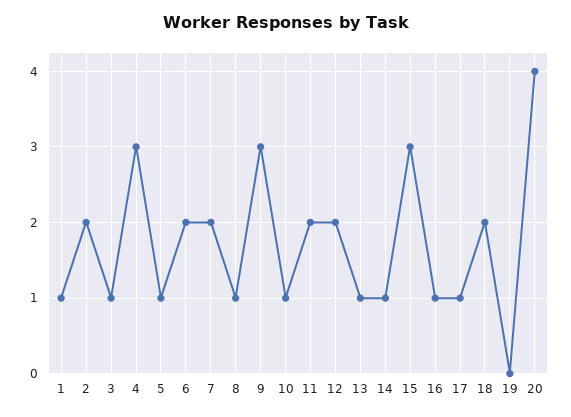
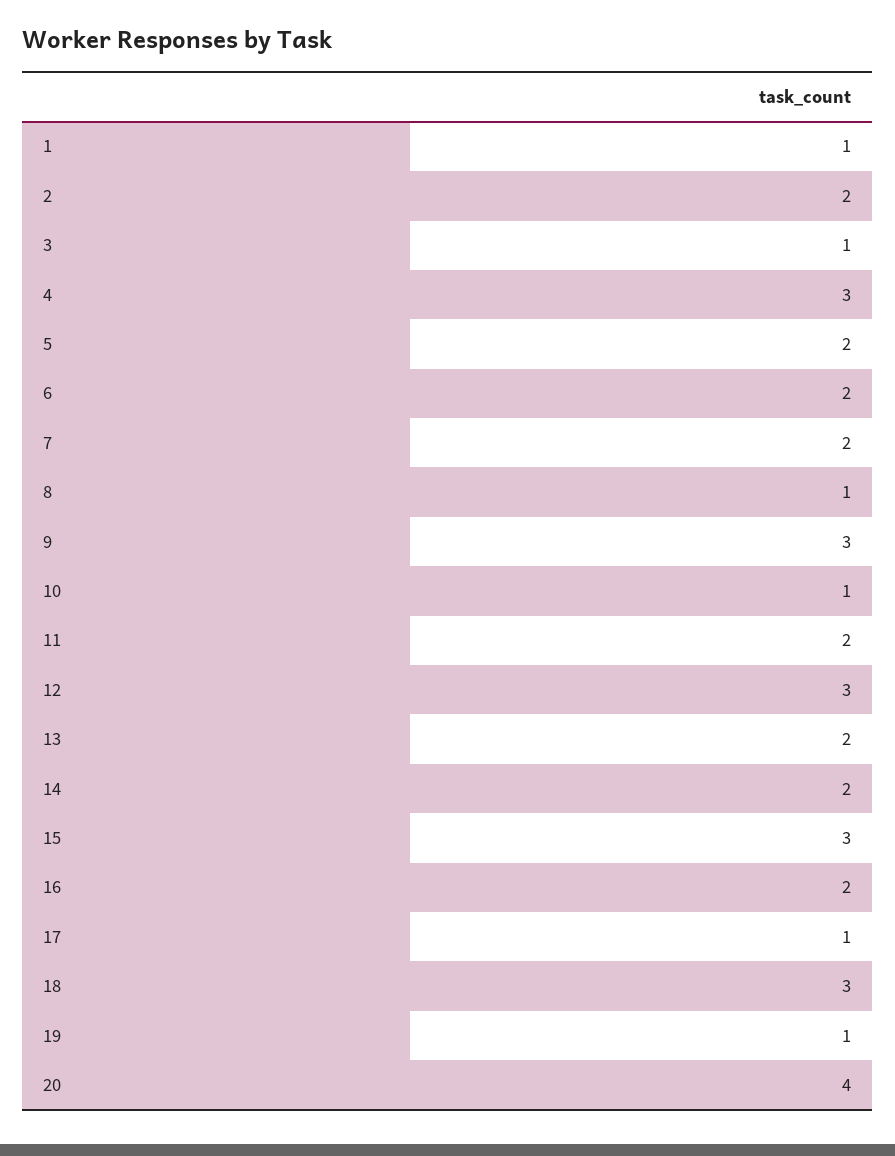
  {
    "1": 1,
    "2": 2,
    "3": 1,
    "4": 3,
-   "5": 1,
+   "5": 2,
    "6": 2,
    "7": 2,
    "8": 1,
    "9": 3,
    "10": 1,
    "11": 2,
-   "12": 2,
+   "12": 3,
-   "13": 1,
+   "13": 2,
-   "14": 1,
+   "14": 2,
    "15": 3,
-   "16": 1,
+   "16": 2,
    "17": 1,
-   "18": 2,
+   "18": 3,
-   "19": 0,
+   "19": 1,
    "20": 4
  }

